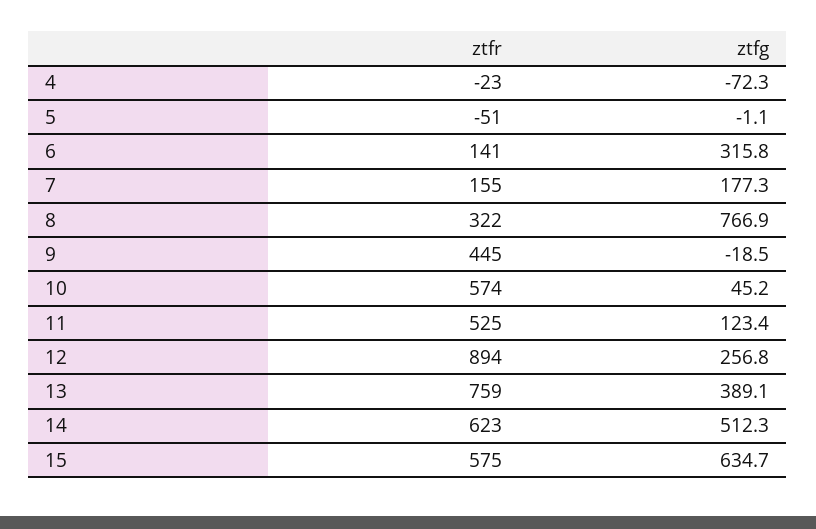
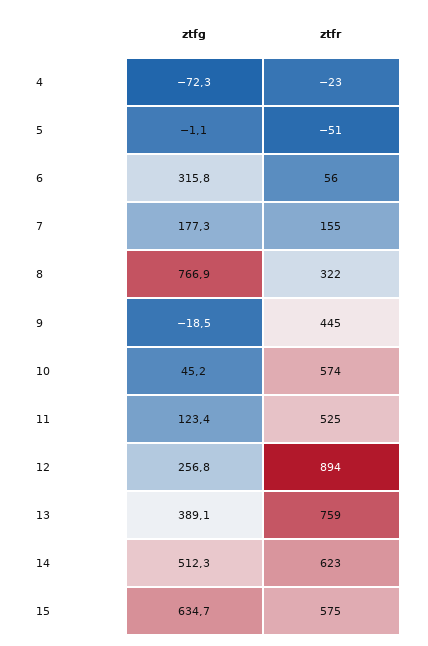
  {
    "ztfr": {
      "4": -23,
      "5": -51,
-     "6": 141,
+     "6": 56,
      "7": 155,
      "8": 322,
      "9": 445,
      "10": 574,
      "11": 525,
      "12": 894,
      "13": 759,
      "14": 623,
      "15": 575
    },
    "ztfg": {
      "4": -72.3,
      "5": -1.1,
      "6": 315.8,
      "7": 177.3,
      "8": 766.9,
      "9": -18.5,
      "10": 45.2,
      "11": 123.4,
      "12": 256.8,
      "13": 389.1,
      "14": 512.3,
      "15": 634.7
    }
  }

